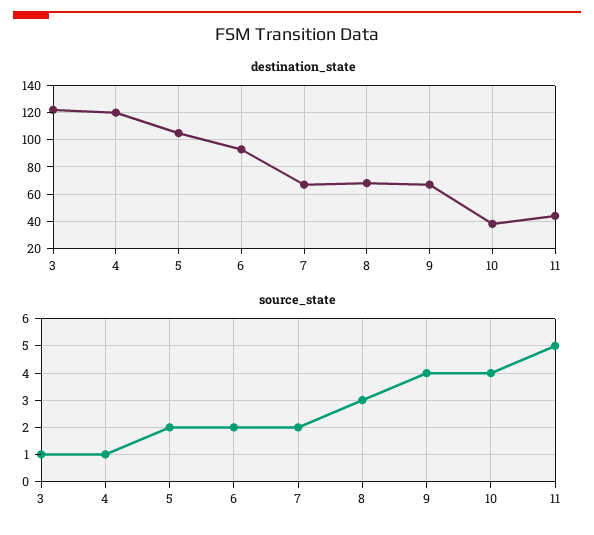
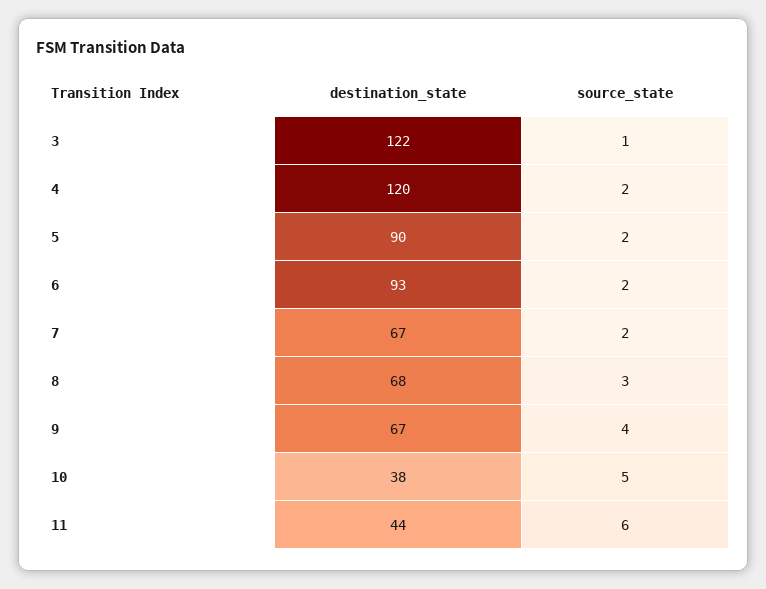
  {
    "destination_state": {
      "3": 122,
      "4": 120,
-     "5": 105,
+     "5": 90,
      "6": 93,
      "7": 67,
      "8": 68,
      "9": 67,
      "10": 38,
      "11": 44
    },
    "source_state": {
      "3": 1,
-     "4": 1,
+     "4": 2,
      "5": 2,
      "6": 2,
      "7": 2,
      "8": 3,
      "9": 4,
-     "10": 4,
+     "10": 5,
-     "11": 5
+     "11": 6
    }
  }

